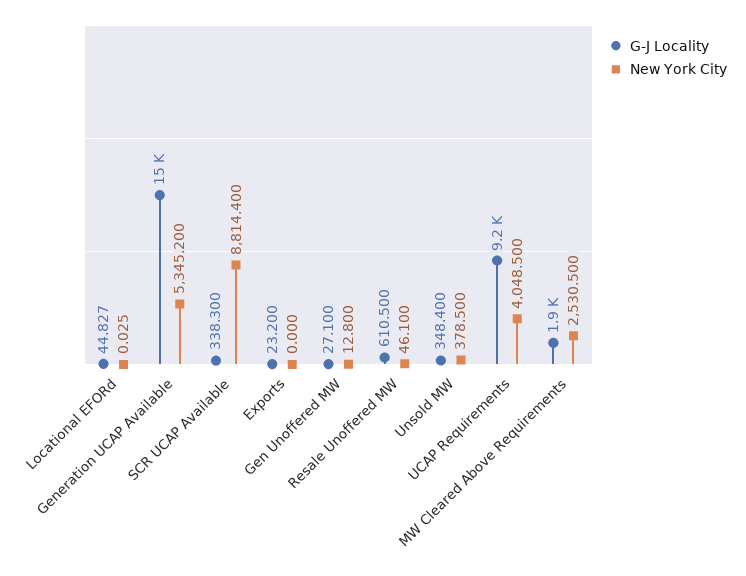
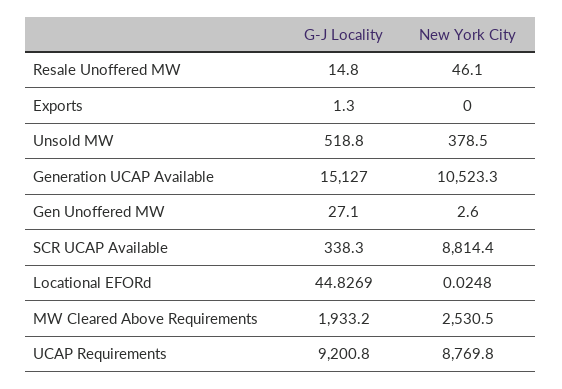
  {
    "G-J Locality": {
      "Locational EFORd": 44.8269,
      "Generation UCAP Available": 15127,
      "SCR UCAP Available": 338.3,
-     "Exports": 23.2,
+     "Exports": 1.3,
      "Gen Unoffered MW": 27.1,
-     "Resale Unoffered MW": 610.5,
+     "Resale Unoffered MW": 14.8,
-     "Unsold MW": 348.4,
+     "Unsold MW": 518.8,
      "UCAP Requirements": 9200.8,
      "MW Cleared Above Requirements": 1933.2
    },
    "New York City": {
      "Locational EFORd": 0.0248,
-     "Generation UCAP Available": 5345.2,
+     "Generation UCAP Available": 10523.3,
      "SCR UCAP Available": 8814.4,
      "Exports": 0,
-     "Gen Unoffered MW": 12.8,
+     "Gen Unoffered MW": 2.6,
      "Resale Unoffered MW": 46.1,
      "Unsold MW": 378.5,
-     "UCAP Requirements": 4048.5,
+     "UCAP Requirements": 8769.8,
      "MW Cleared Above Requirements": 2530.5
    }
  }

